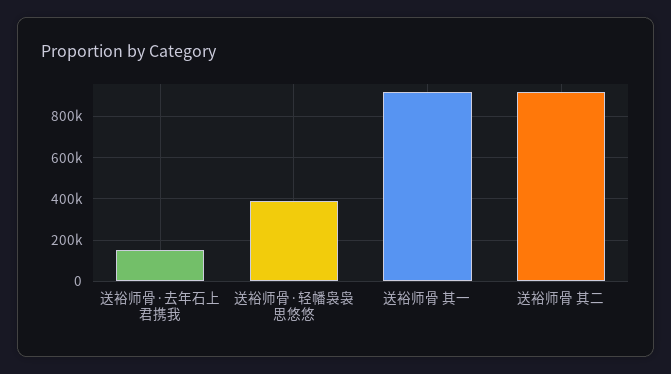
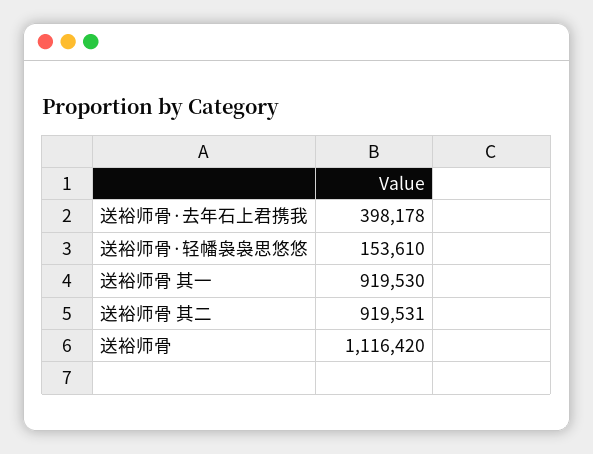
  {
-   "送裕师骨·去年石上君携我": 150000,
+   "送裕师骨·去年石上君携我": 398178,
-   "送裕师骨·轻幡袅袅思悠悠": 400000,
+   "送裕师骨·轻幡袅袅思悠悠": 153610,
    "送裕师骨 其一": 919530,
-   "送裕师骨 其二": 919531
+   "送裕师骨 其二": 919531,
+   "送裕师骨": 1116420
  }

